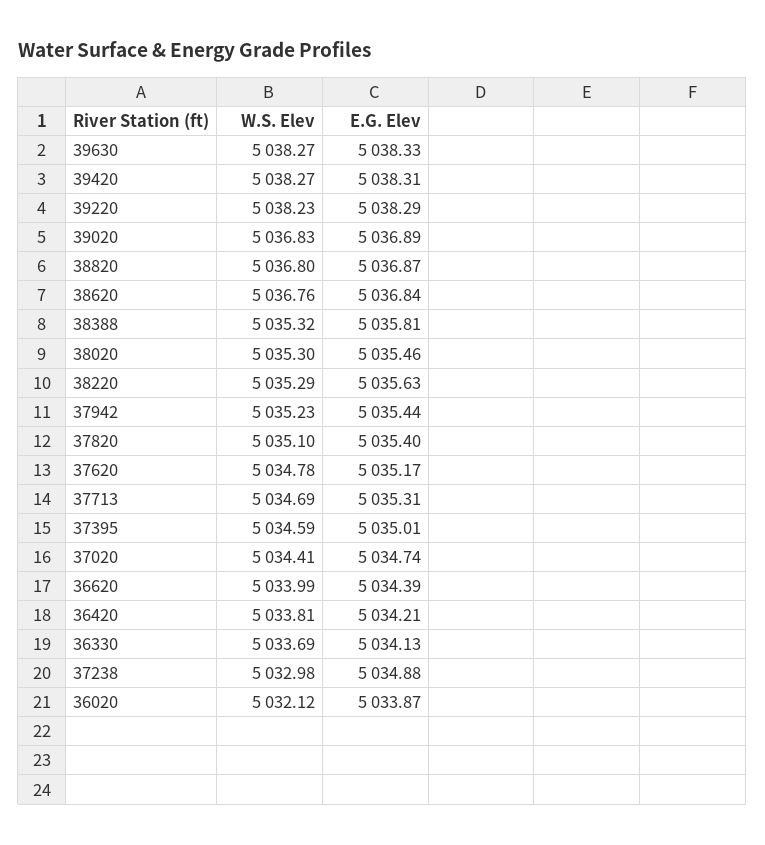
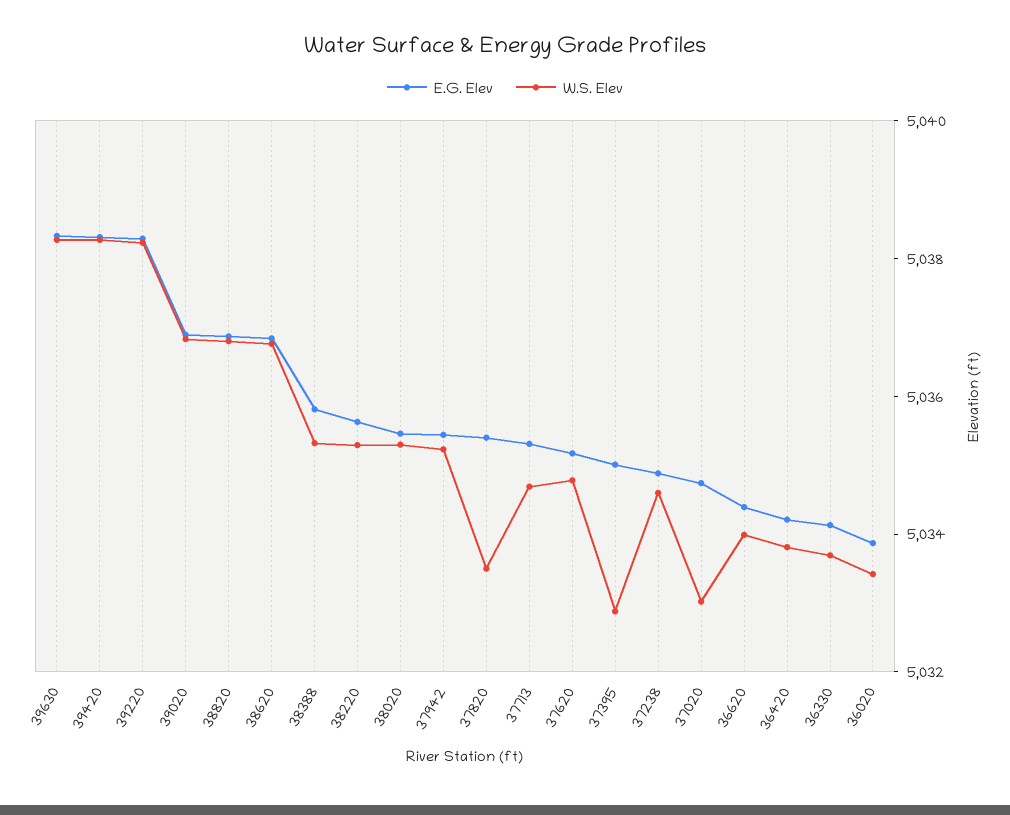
  {
    "W.S. Elev": {
      "39630": 5038.27,
      "39420": 5038.27,
      "39220": 5038.23,
      "39020": 5036.83,
      "38820": 5036.8,
      "38620": 5036.76,
      "38388": 5035.32,
      "38020": 5035.3,
      "38220": 5035.29,
      "37942": 5035.23,
-     "37820": 5035.1,
+     "37820": 5033.5,
      "37620": 5034.78,
      "37713": 5034.69,
-     "37395": 5034.59,
+     "37395": 5033,
-     "37020": 5034.41,
+     "37020": 5033,
      "36620": 5033.99,
      "36420": 5033.81,
      "36330": 5033.69,
-     "37238": 5032.98,
+     "37238": 5034.5,
-     "36020": 5032.12
+     "36020": 5033.5
    },
    "E.G. Elev": {
      "39630": 5038.33,
      "39420": 5038.31,
      "39220": 5038.29,
      "39020": 5036.89,
      "38820": 5036.87,
      "38620": 5036.84,
      "38388": 5035.81,
      "38020": 5035.46,
      "38220": 5035.63,
      "37942": 5035.44,
      "37820": 5035.4,
      "37620": 5035.17,
      "37713": 5035.31,
      "37395": 5035.01,
      "37020": 5034.74,
      "36620": 5034.39,
      "36420": 5034.21,
      "36330": 5034.13,
      "37238": 5034.88,
      "36020": 5033.87
    }
  }

